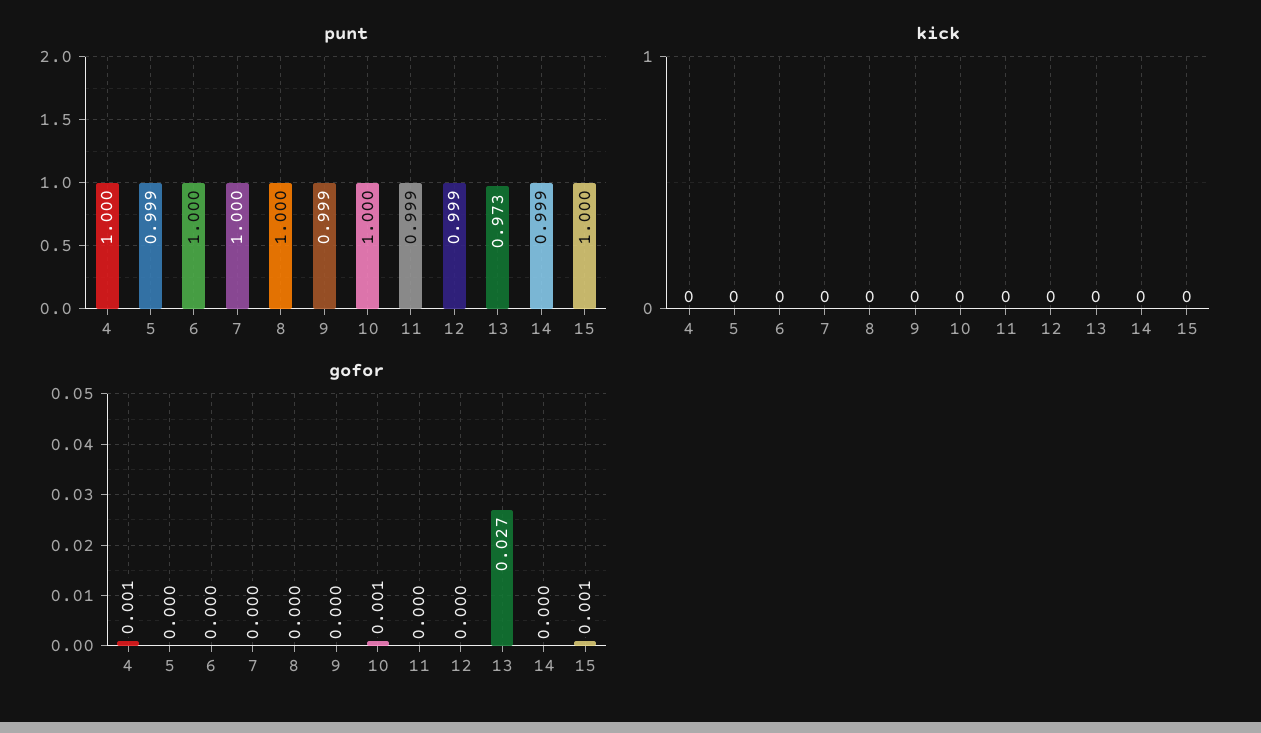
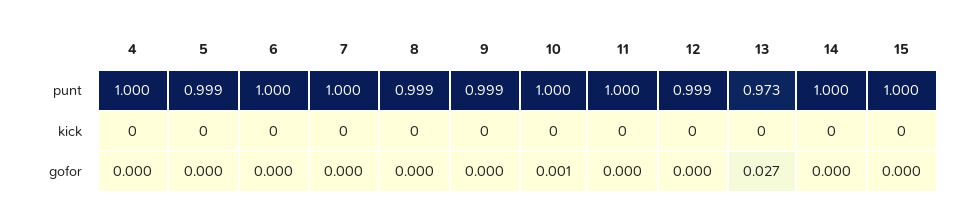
  {
    "punt": {
      "4": 1,
      "5": 0.999,
      "6": 1,
      "7": 1,
-     "8": 1,
+     "8": 0.999,
      "9": 0.999,
      "10": 1,
-     "11": 0.999,
+     "11": 1,
      "12": 0.999,
      "13": 0.973,
-     "14": 0.999,
+     "14": 1,
      "15": 1
    },
    "kick": {
      "4": 0,
      "5": 0,
      "6": 0,
      "7": 0,
      "8": 0,
      "9": 0,
      "10": 0,
      "11": 0,
      "12": 0,
      "13": 0,
      "14": 0,
      "15": 0
    },
    "gofor": {
-     "4": 0.001,
+     "4": 0,
      "5": 0,
      "6": 0,
      "7": 0,
      "8": 0,
      "9": 0,
      "10": 0.001,
      "11": 0,
      "12": 0,
      "13": 0.027,
      "14": 0,
-     "15": 0.001
+     "15": 0
    }
  }

